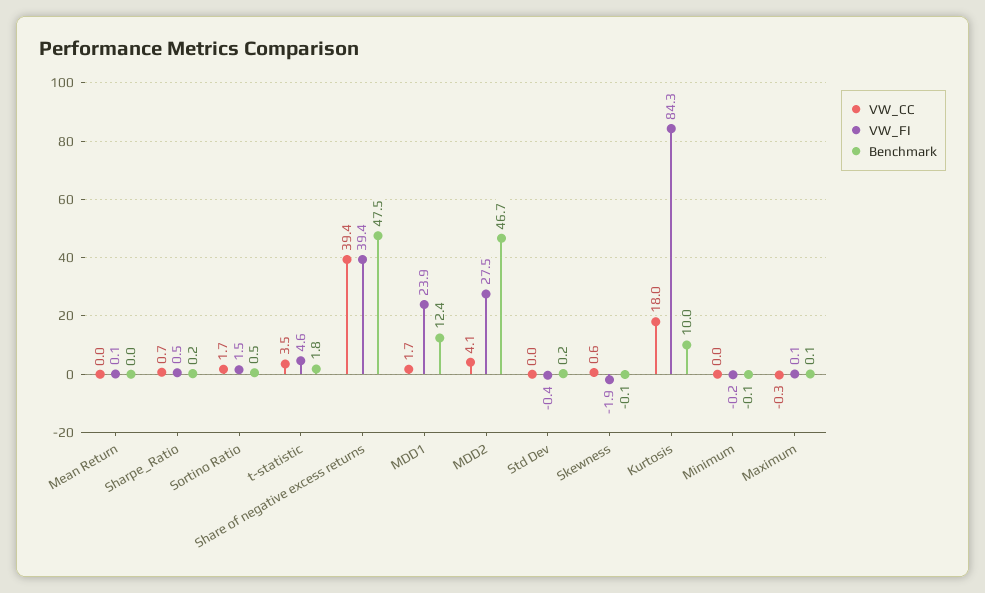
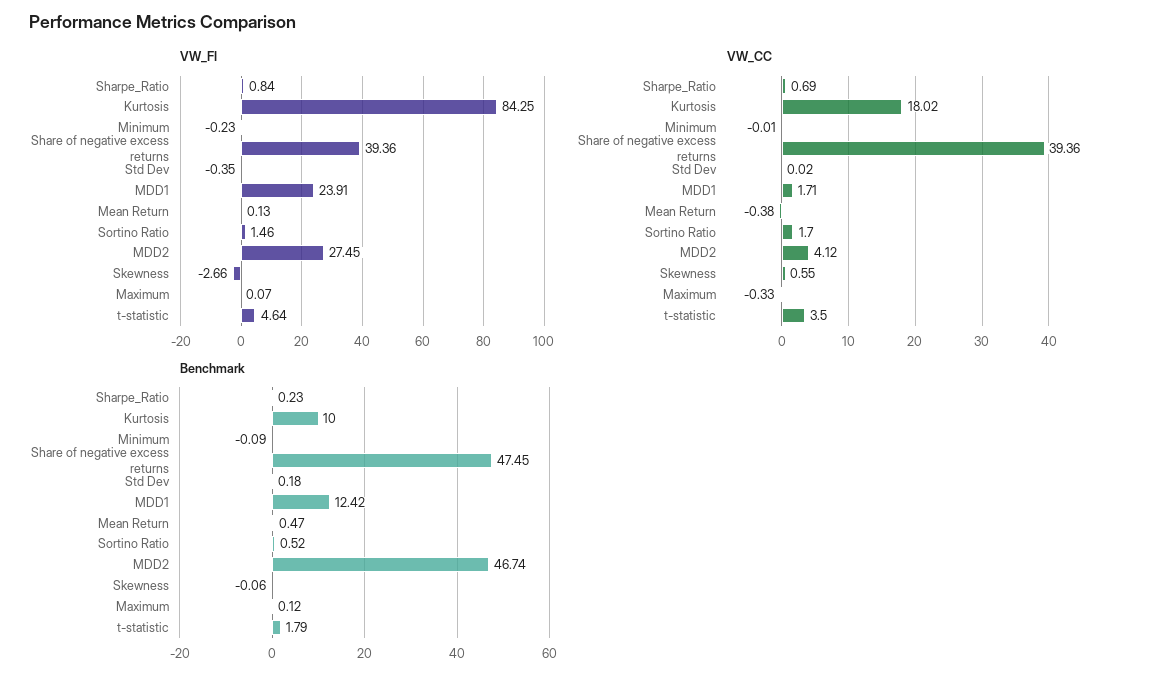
  {
    "VW_CC": {
-     "Mean Return": 0,
+     "Mean Return": -0.38,
      "Sharpe_Ratio": 0.69,
      "Sortino Ratio": 1.7,
      "t-statistic": 3.5,
      "Share of negative excess returns": 39.36,
      "MDD1": 1.71,
      "MDD2": 4.12,
      "Std Dev": 0.02,
      "Skewness": 0.55,
      "Kurtosis": 18.02,
      "Minimum": -0.01,
      "Maximum": -0.33
    },
    "VW_FI": {
      "Mean Return": 0.13,
-     "Sharpe_Ratio": 0.5,
+     "Sharpe_Ratio": 0.84,
      "Sortino Ratio": 1.46,
      "t-statistic": 4.64,
      "Share of negative excess returns": 39.36,
      "MDD1": 23.91,
      "MDD2": 27.45,
      "Std Dev": -0.35,
-     "Skewness": -1.9,
+     "Skewness": -2.66,
      "Kurtosis": 84.25,
      "Minimum": -0.23,
      "Maximum": 0.07
    },
    "Benchmark": {
-     "Mean Return": 0,
+     "Mean Return": 0.47,
      "Sharpe_Ratio": 0.23,
      "Sortino Ratio": 0.52,
      "t-statistic": 1.79,
      "Share of negative excess returns": 47.45,
      "MDD1": 12.42,
      "MDD2": 46.74,
      "Std Dev": 0.18,
      "Skewness": -0.06,
      "Kurtosis": 10,
      "Minimum": -0.09,
      "Maximum": 0.12
    }
  }

